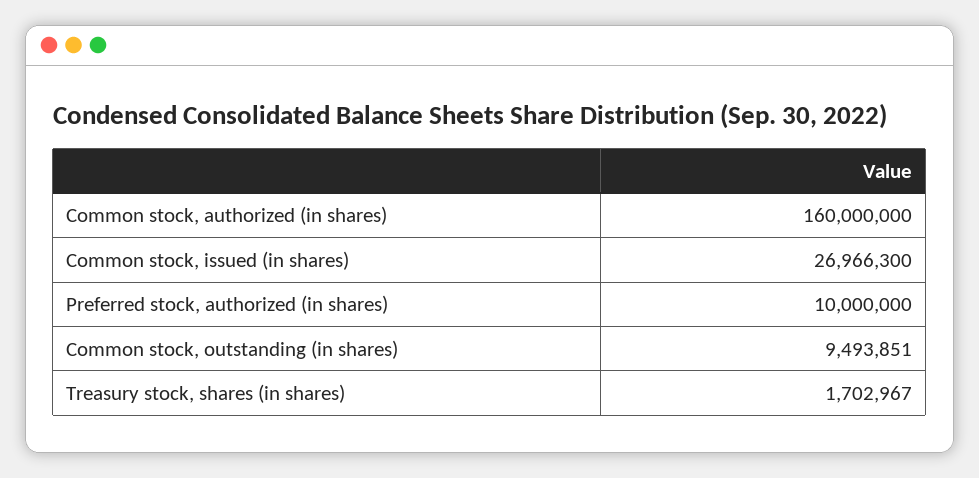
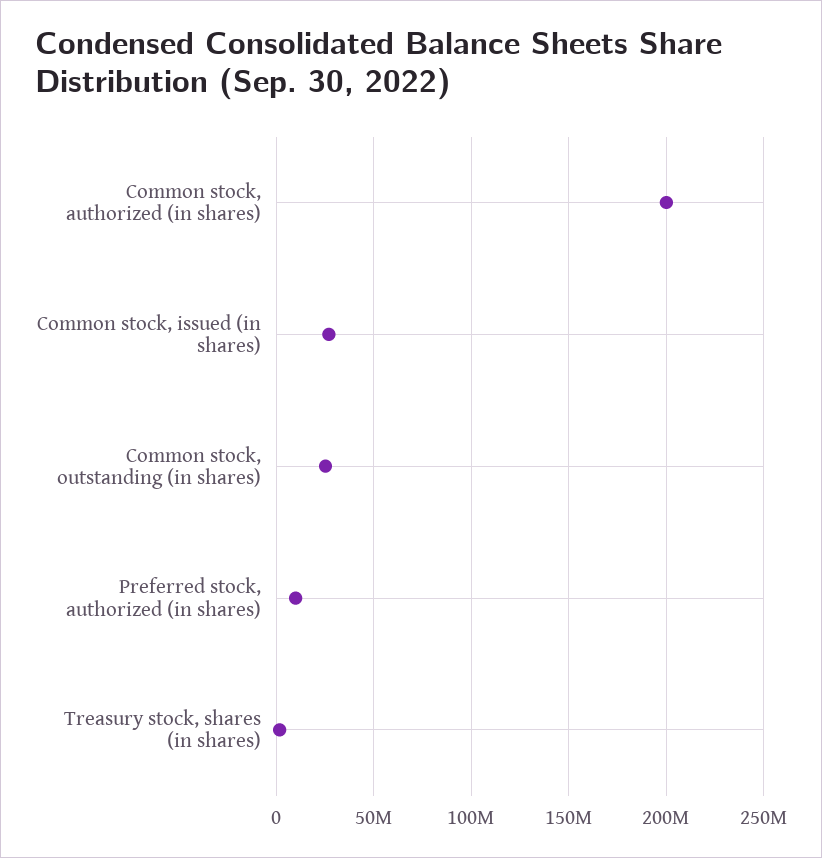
  {
-   "Common stock, authorized (in shares)": 160000000,
+   "Common stock, authorized (in shares)": 200000000,
    "Common stock, issued (in shares)": 26966300,
    "Preferred stock, authorized (in shares)": 10000000,
-   "Common stock, outstanding (in shares)": 9493851,
+   "Common stock, outstanding (in shares)": 25000000,
    "Treasury stock, shares (in shares)": 1702967
  }

